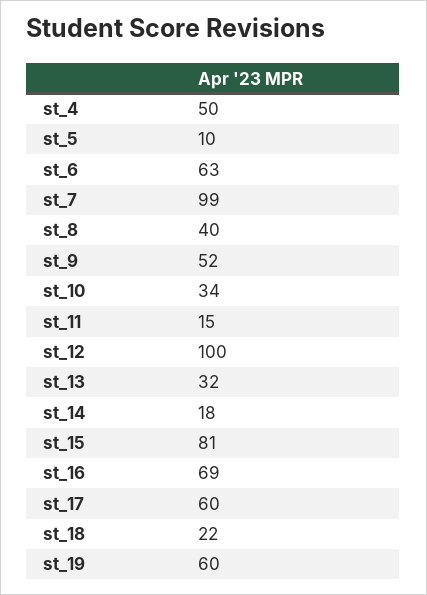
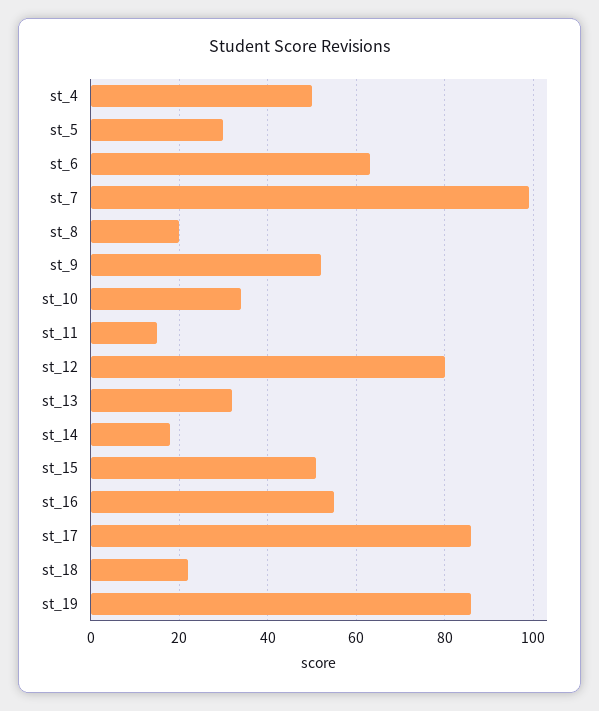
  {
    "st_4": 50,
-   "st_5": 10,
+   "st_5": 30,
    "st_6": 63,
    "st_7": 99,
-   "st_8": 40,
+   "st_8": 20,
    "st_9": 52,
    "st_10": 34,
    "st_11": 15,
-   "st_12": 100,
+   "st_12": 80,
    "st_13": 32,
    "st_14": 18,
-   "st_15": 81,
+   "st_15": 50,
-   "st_16": 69,
+   "st_16": 55,
-   "st_17": 60,
+   "st_17": 85,
    "st_18": 22,
-   "st_19": 60
+   "st_19": 85
  }

